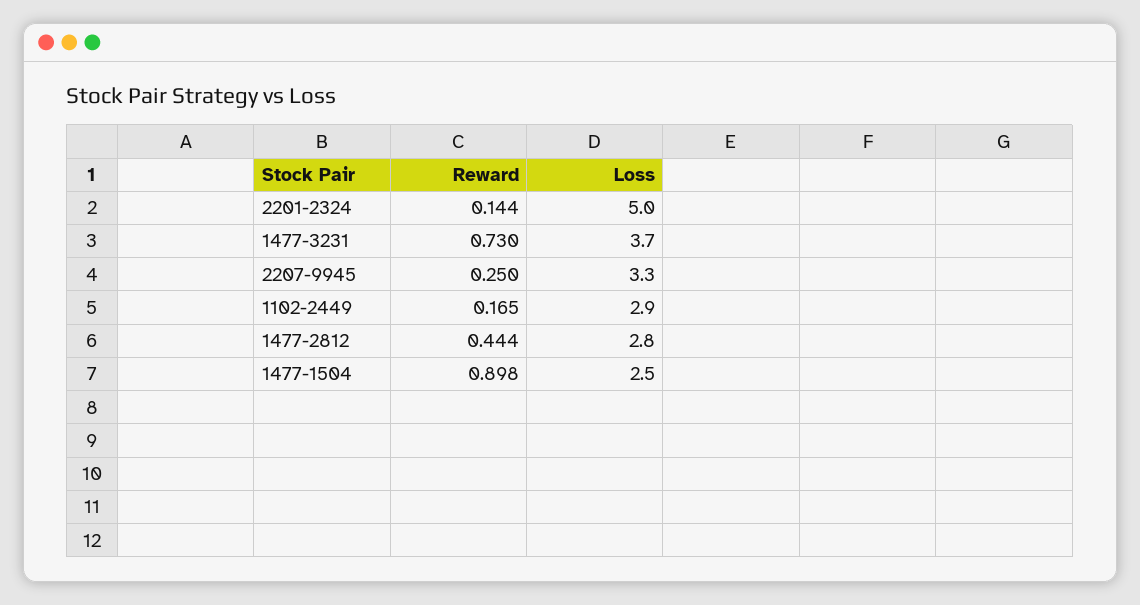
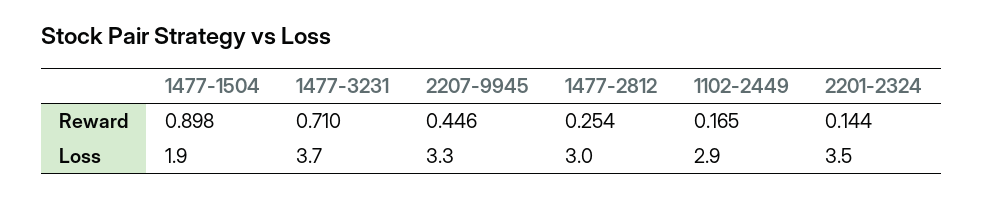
  {
    "Reward": {
      "2201-2324": 0.144,
-     "1477-3231": 0.73,
+     "1477-3231": 0.71,
-     "2207-9945": 0.25,
+     "2207-9945": 0.446,
      "1102-2449": 0.165,
-     "1477-2812": 0.444,
+     "1477-2812": 0.254,
      "1477-1504": 0.898
    },
    "Loss": {
-     "2201-2324": 5,
+     "2201-2324": 3.5,
      "1477-3231": 3.7,
      "2207-9945": 3.3,
      "1102-2449": 2.9,
-     "1477-2812": 2.8,
+     "1477-2812": 3,
-     "1477-1504": 2.5
+     "1477-1504": 1.9
    }
  }

